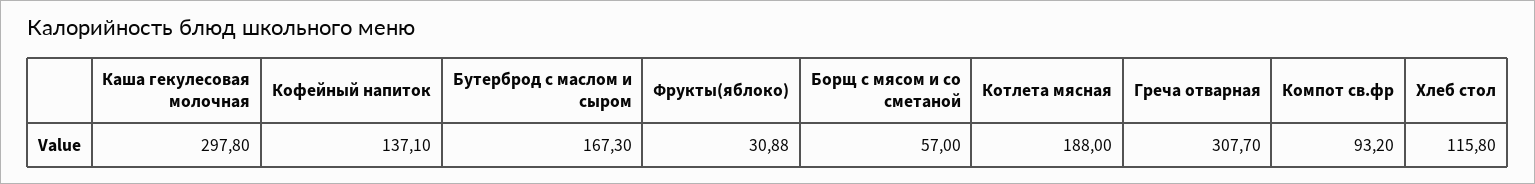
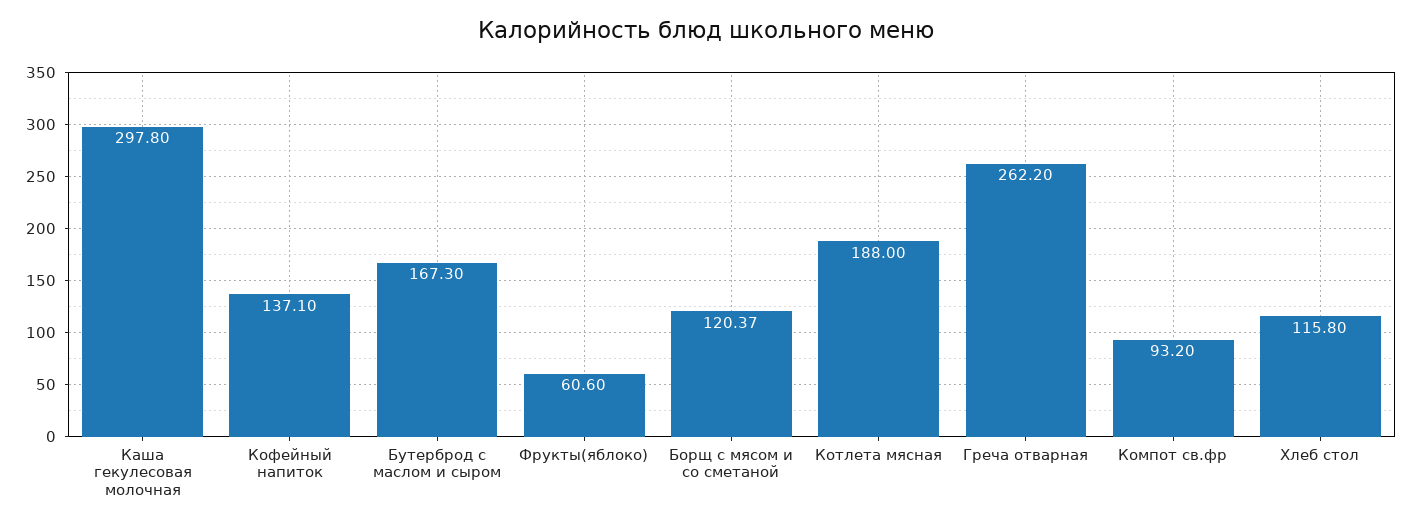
  {
    "Каша гекулесовая молочная": 297.8,
    "Кофейный напиток": 137.1,
    "Бутерброд с маслом и сыром": 167.3,
-   "Фрукты(яблоко)": 30.88,
+   "Фрукты(яблоко)": 60.6,
-   "Борщ с мясом и со сметаной": 57,
+   "Борщ с мясом и со сметаной": 120.37,
    "Котлета мясная": 188,
-   "Греча отварная": 307.7,
+   "Греча отварная": 262.2,
    "Компот св.фр": 93.2,
    "Хлеб стол": 115.8
  }

